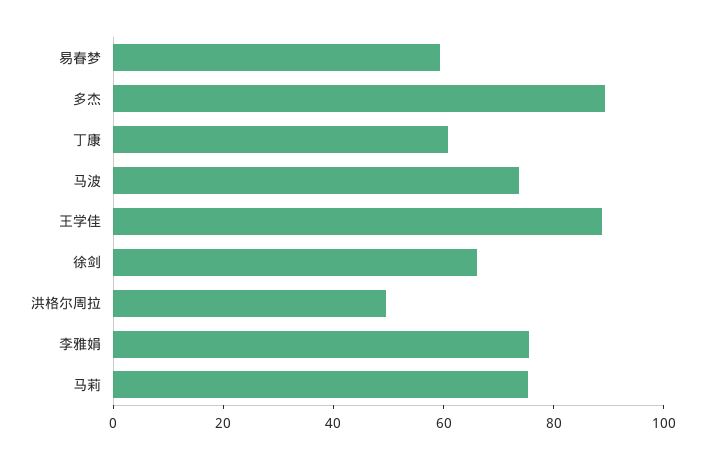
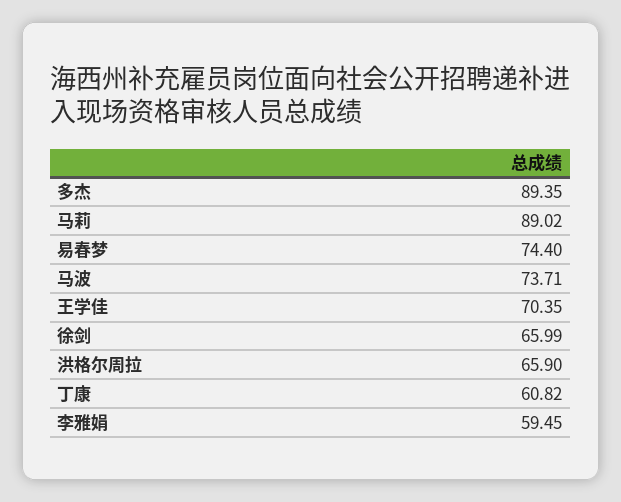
  {
-   "易春梦": 60,
+   "易春梦": 74.4,
    "多杰": 89.35,
    "丁康": 60.82,
    "马波": 73.71,
-   "王学佳": 90,
+   "王学佳": 70.35,
    "徐剑": 65.99,
-   "洪格尔周拉": 50,
+   "洪格尔周拉": 65.9,
-   "李雅娟": 75,
+   "李雅娟": 59.45,
-   "马莉": 75
+   "马莉": 89.02
  }

